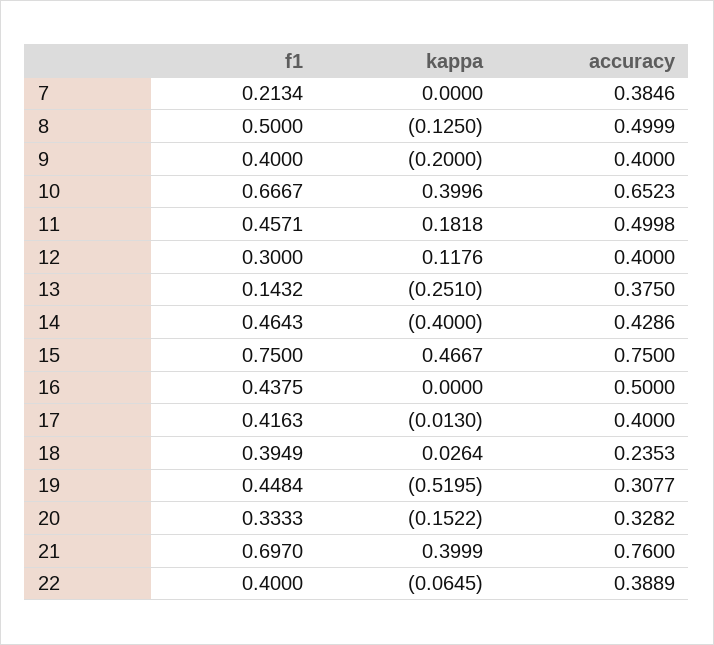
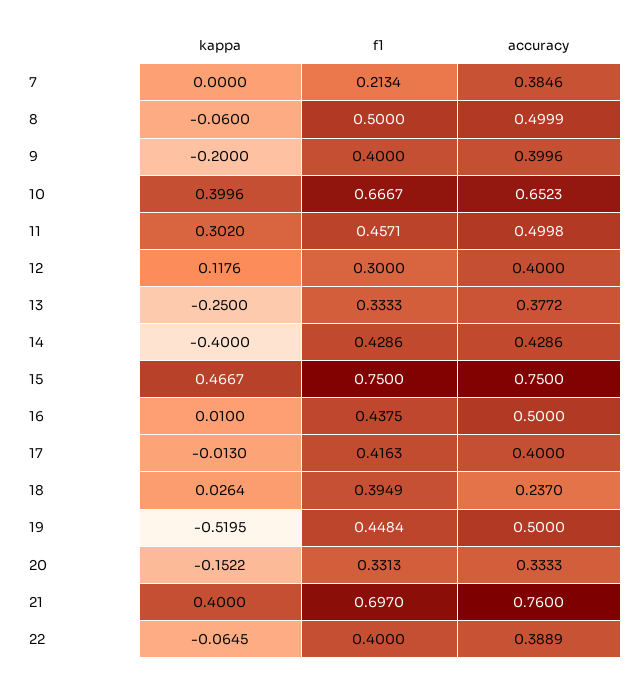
  {
    "f1": {
      "7": 0.2134,
      "8": 0.5,
      "9": 0.4,
      "10": 0.6667,
      "11": 0.4571,
      "12": 0.3,
-     "13": 0.1432,
+     "13": 0.3333,
-     "14": 0.4643,
+     "14": 0.4286,
      "15": 0.75,
      "16": 0.4375,
      "17": 0.4163,
      "18": 0.3949,
      "19": 0.4484,
-     "20": 0.3333,
+     "20": 0.3313,
      "21": 0.697,
      "22": 0.4
    },
    "kappa": {
      "7": 0,
-     "8": -0.125,
+     "8": -0.06,
      "9": -0.2,
      "10": 0.3996,
-     "11": 0.1818,
+     "11": 0.302,
      "12": 0.1176,
-     "13": -0.251,
+     "13": -0.25,
      "14": -0.4,
      "15": 0.4667,
-     "16": 0,
+     "16": 0.01,
      "17": -0.013,
      "18": 0.0264,
      "19": -0.5195,
      "20": -0.1522,
-     "21": 0.3999,
+     "21": 0.4,
      "22": -0.0645
    },
    "accuracy": {
      "7": 0.3846,
      "8": 0.4999,
-     "9": 0.4,
+     "9": 0.3996,
      "10": 0.6523,
      "11": 0.4998,
      "12": 0.4,
-     "13": 0.375,
+     "13": 0.3772,
      "14": 0.4286,
      "15": 0.75,
      "16": 0.5,
      "17": 0.4,
-     "18": 0.2353,
+     "18": 0.237,
-     "19": 0.3077,
+     "19": 0.5,
-     "20": 0.3282,
+     "20": 0.3333,
      "21": 0.76,
      "22": 0.3889
    }
  }

